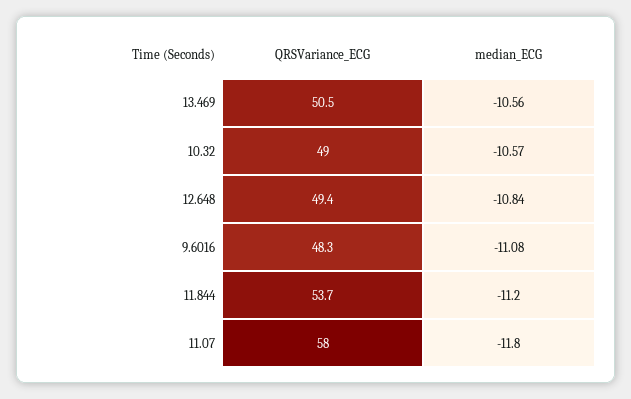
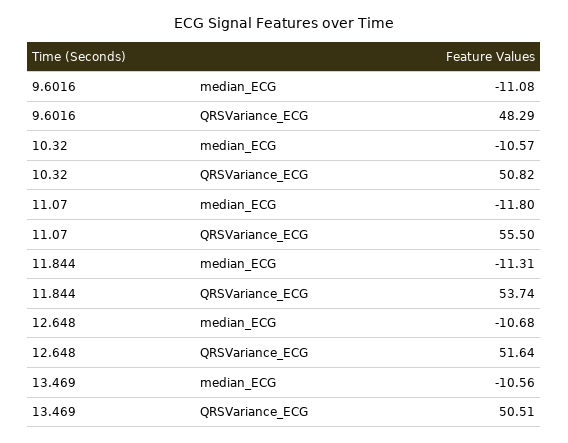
  {
    "QRSVariance_ECG": {
      "13.469": 50.51,
-     "10.32": 49,
+     "10.32": 50.82,
-     "12.648": 49.4,
+     "12.648": 51.64,
      "9.6016": 48.29,
      "11.844": 53.74,
-     "11.07": 58
+     "11.07": 55.5
    },
    "median_ECG": {
      "13.469": -10.56,
      "10.32": -10.57,
-     "12.648": -10.84,
+     "12.648": -10.68,
      "9.6016": -11.08,
-     "11.844": -11.2,
+     "11.844": -11.31,
      "11.07": -11.8
    }
  }

